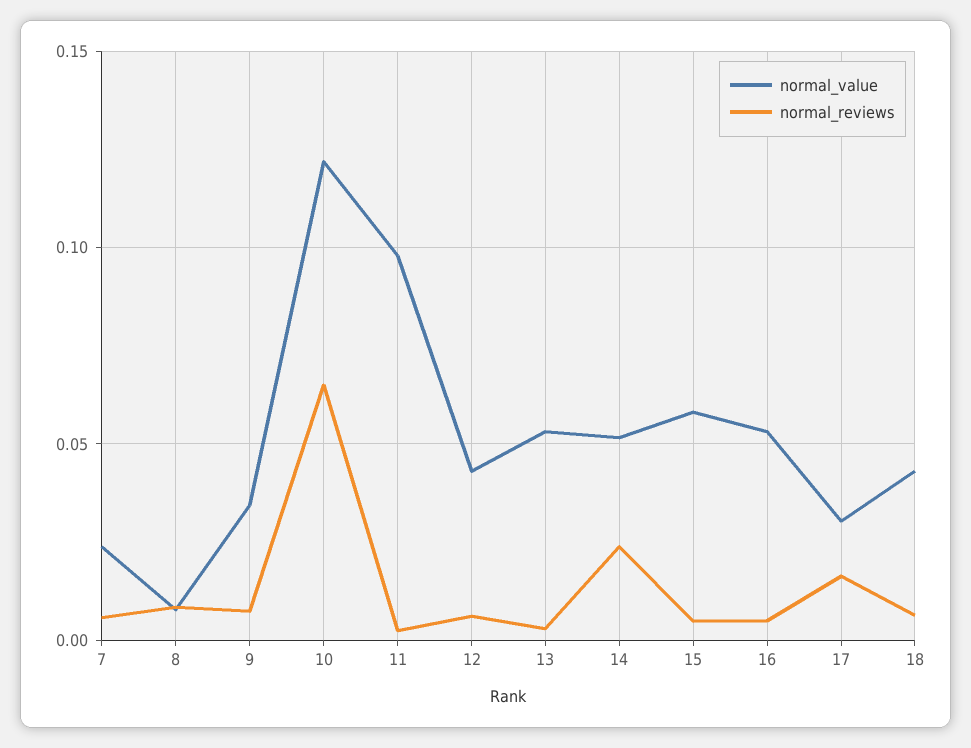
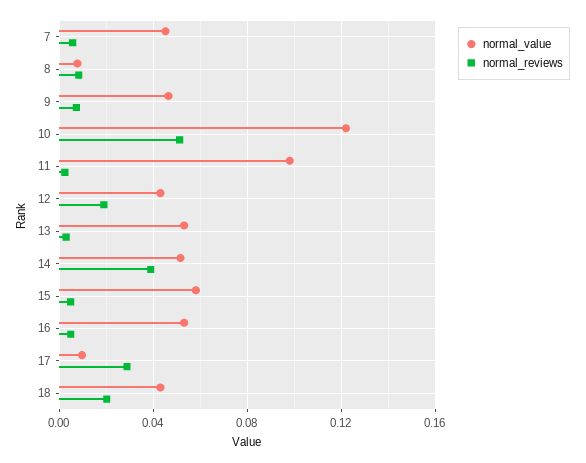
  {
    "normal_value": {
-     "7": 0.025,
+     "7": 0.045,
      "8": 0.01,
-     "9": 0.035,
+     "9": 0.045,
      "10": 0.12,
      "11": 0.1,
      "12": 0.045,
      "13": 0.055,
      "14": 0.05,
      "15": 0.06,
      "16": 0.055,
-     "17": 0.03,
+     "17": 0.01,
      "18": 0.045
    },
    "normal_reviews": {
      "7": 0.005,
      "8": 0.01,
      "9": 0.005,
-     "10": 0.065,
+     "10": 0.05,
      "11": 0,
-     "12": 0.005,
+     "12": 0.02,
      "13": 0.005,
-     "14": 0.025,
+     "14": 0.04,
      "15": 0.005,
      "16": 0.005,
-     "17": 0.015,
+     "17": 0.03,
-     "18": 0.005
+     "18": 0.02
    }
  }

